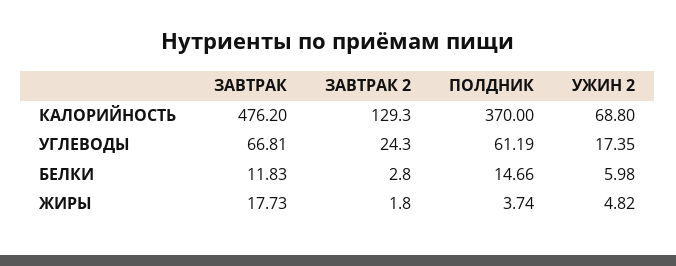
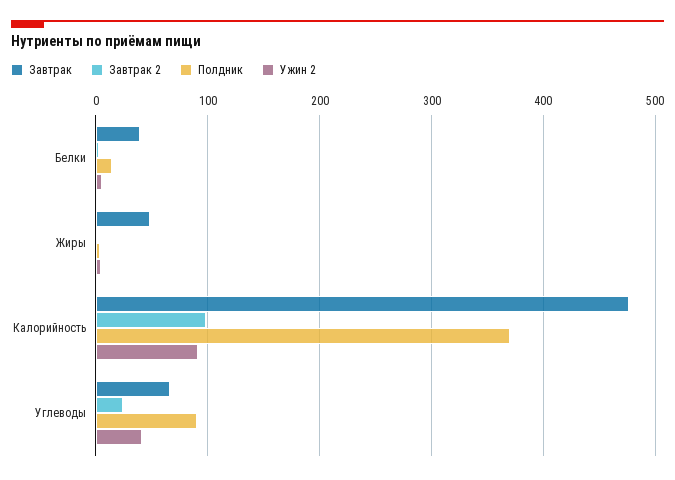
  {
    "ЗАВТРАК": {
      "КАЛОРИЙНОСТЬ": 476.2,
      "УГЛЕВОДЫ": 66.81,
-     "БЕЛКИ": 11.83,
+     "БЕЛКИ": 40,
-     "ЖИРЫ": 17.73
+     "ЖИРЫ": 50
    },
    "ЗАВТРАК 2": {
-     "КАЛОРИЙНОСТЬ": 129.3,
+     "КАЛОРИЙНОСТЬ": 100,
      "УГЛЕВОДЫ": 24.3,
      "БЕЛКИ": 2.8,
      "ЖИРЫ": 1.8
    },
    "ПОЛДНИК": {
      "КАЛОРИЙНОСТЬ": 370,
-     "УГЛЕВОДЫ": 61.19,
+     "УГЛЕВОДЫ": 90,
      "БЕЛКИ": 14.66,
      "ЖИРЫ": 3.74
    },
    "УЖИН 2": {
-     "КАЛОРИЙНОСТЬ": 68.8,
+     "КАЛОРИЙНОСТЬ": 90,
-     "УГЛЕВОДЫ": 17.35,
+     "УГЛЕВОДЫ": 40,
      "БЕЛКИ": 5.98,
      "ЖИРЫ": 4.82
    }
  }

